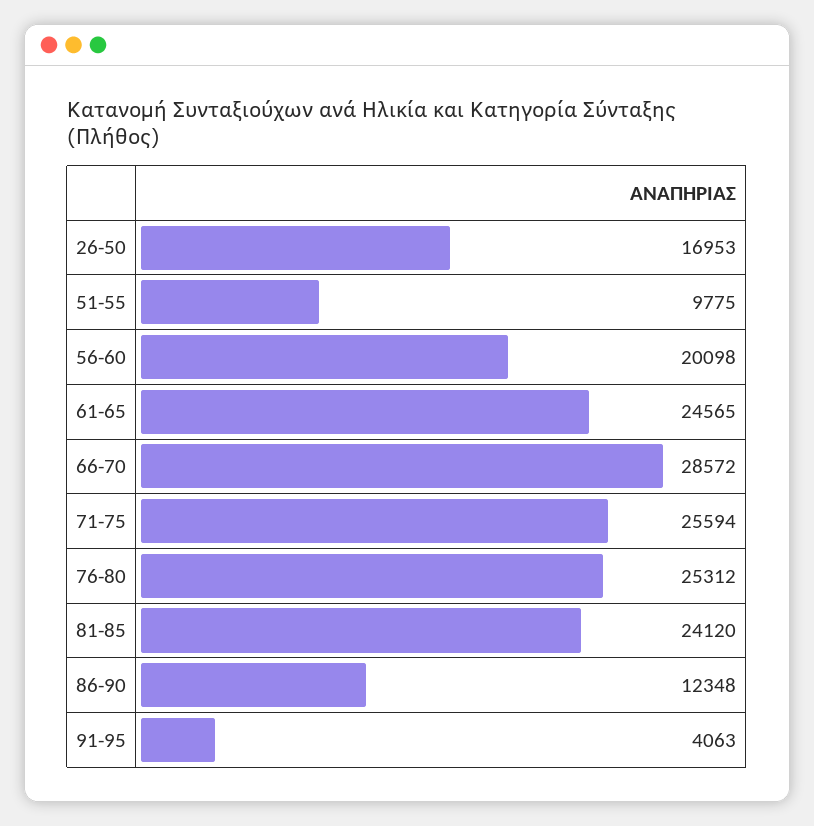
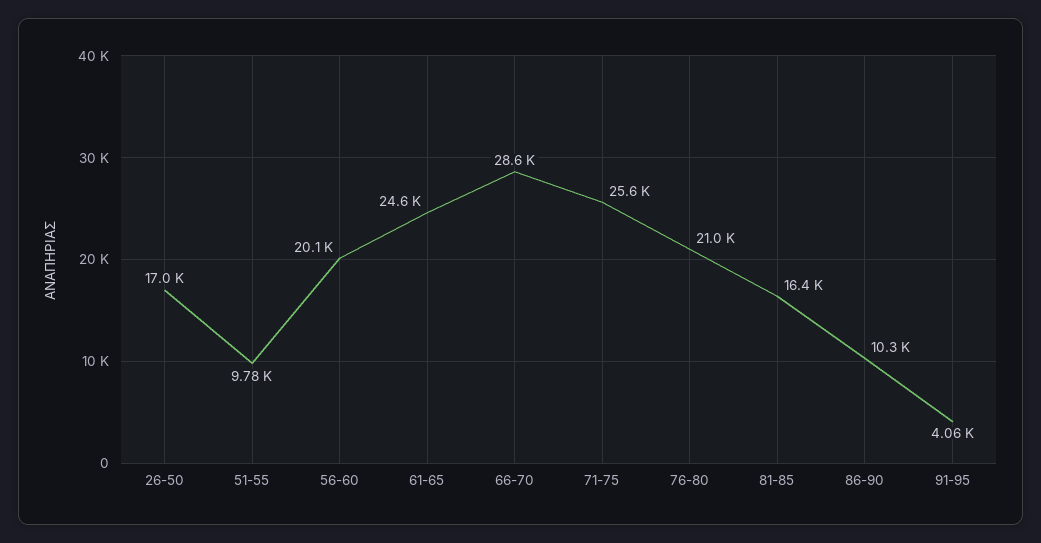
  {
    "26-50": 16953,
    "51-55": 9775,
    "56-60": 20098,
    "61-65": 24565,
    "66-70": 28572,
    "71-75": 25594,
-   "76-80": 25312,
+   "76-80": 21000,
-   "81-85": 24120,
+   "81-85": 16400,
-   "86-90": 12348,
+   "86-90": 10300,
    "91-95": 4063
  }

